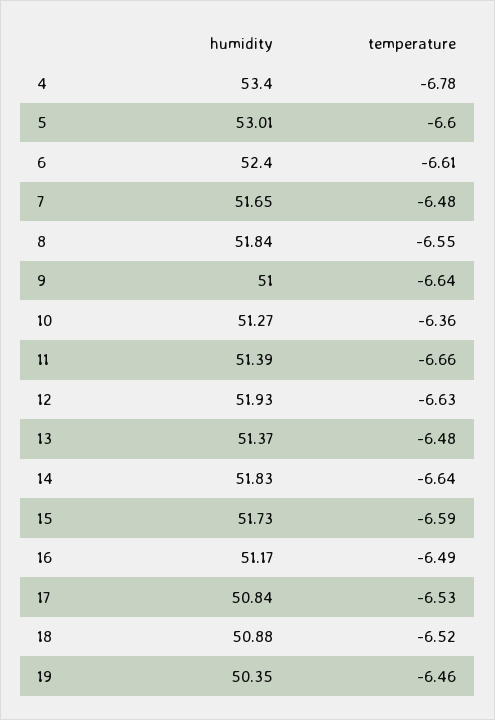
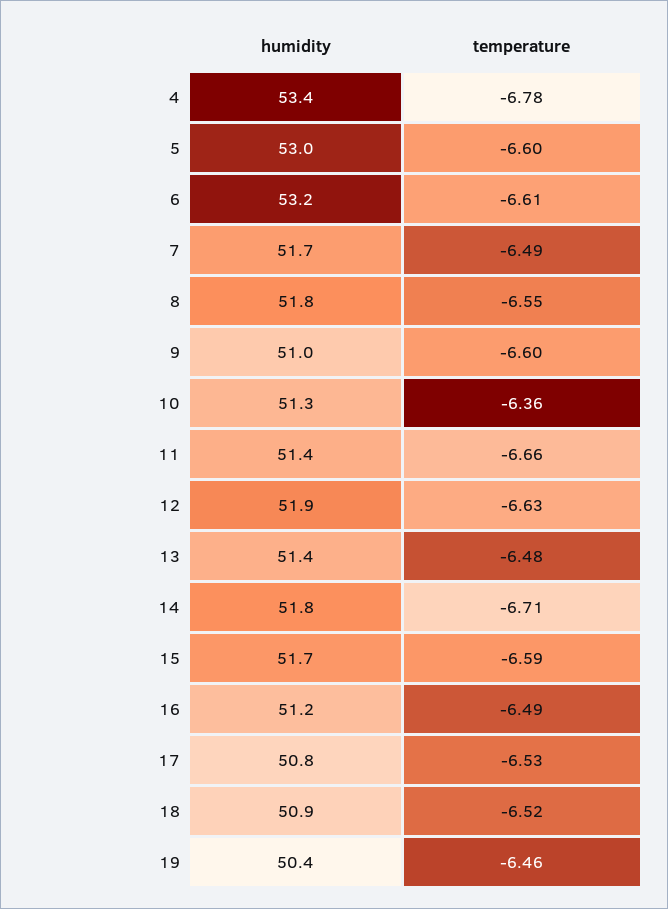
  {
    "humidity": {
      "4": 53.4,
      "5": 53.01,
-     "6": 52.4,
+     "6": 53.2,
      "7": 51.65,
      "8": 51.84,
      "9": 51,
      "10": 51.27,
      "11": 51.39,
      "12": 51.93,
      "13": 51.37,
      "14": 51.83,
      "15": 51.73,
      "16": 51.17,
      "17": 50.84,
      "18": 50.88,
      "19": 50.35
    },
    "temperature": {
      "4": -6.78,
      "5": -6.6,
      "6": -6.61,
-     "7": -6.48,
+     "7": -6.49,
      "8": -6.55,
-     "9": -6.64,
+     "9": -6.6,
      "10": -6.36,
      "11": -6.66,
      "12": -6.63,
      "13": -6.48,
-     "14": -6.64,
+     "14": -6.71,
      "15": -6.59,
      "16": -6.49,
      "17": -6.53,
      "18": -6.52,
      "19": -6.46
    }
  }

